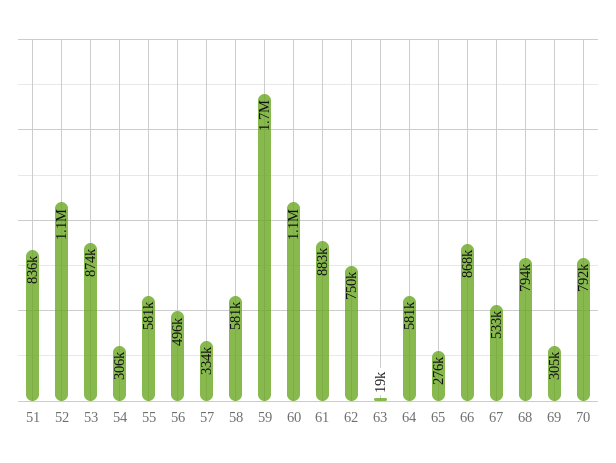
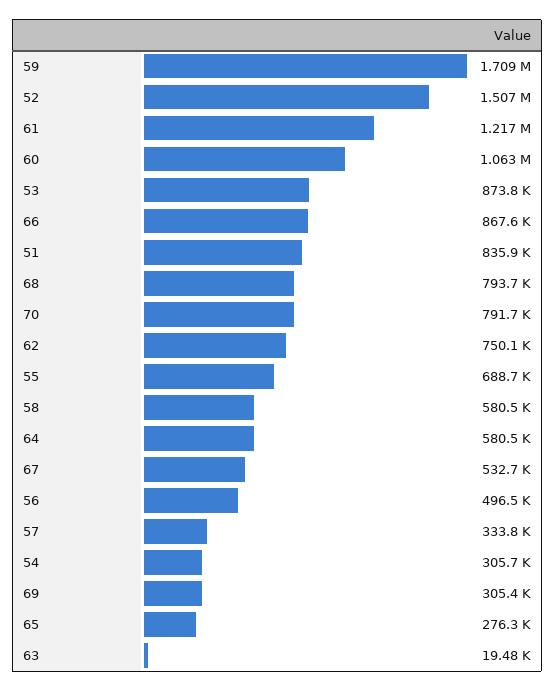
  {
    "51": 835900,
-   "52": 1100000,
+   "52": 1507000,
    "53": 873800,
    "54": 305700,
-   "55": 581000,
+   "55": 688700,
    "56": 496500,
    "57": 333800,
    "58": 580500,
    "59": 1709000,
    "60": 1063000,
-   "61": 883000,
+   "61": 1217000,
    "62": 750100,
    "63": 19480,
    "64": 580500,
    "65": 276300,
    "66": 867600,
    "67": 532700,
    "68": 793700,
    "69": 305400,
    "70": 791700
  }

